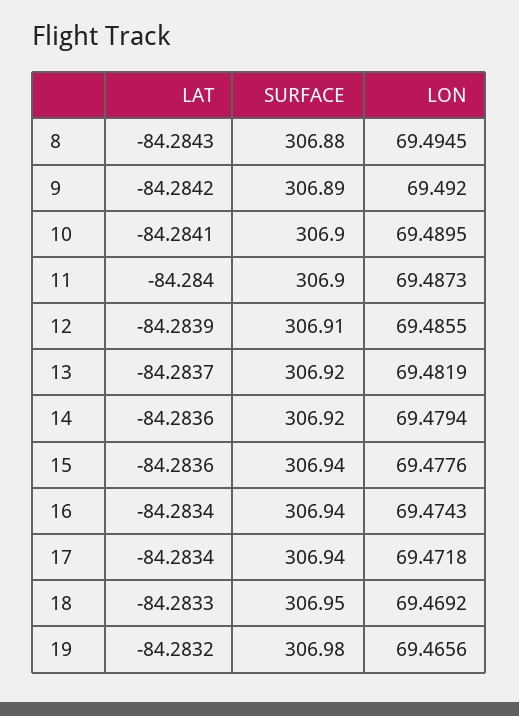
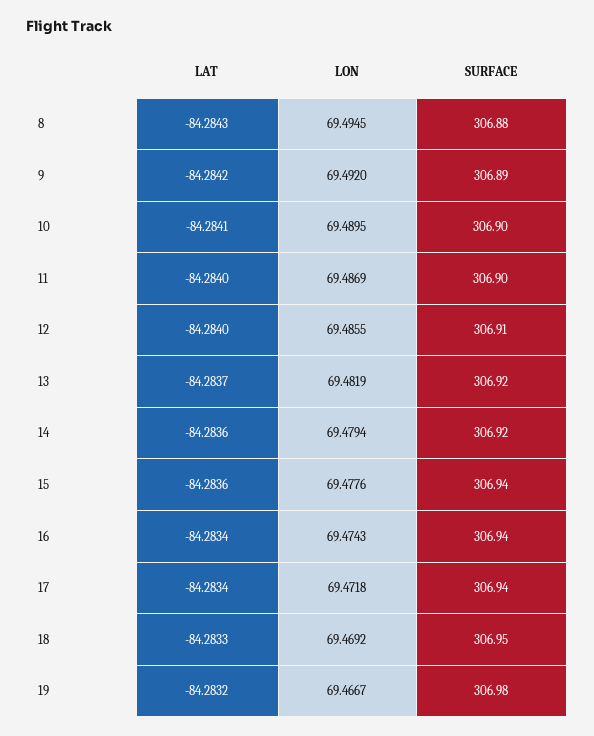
  {
    "LAT": {
      "8": -84.2843,
      "9": -84.2842,
      "10": -84.2841,
      "11": -84.284,
-     "12": -84.2839,
+     "12": -84.284,
      "13": -84.2837,
      "14": -84.2836,
      "15": -84.2836,
      "16": -84.2834,
      "17": -84.2834,
      "18": -84.2833,
      "19": -84.2832
    },
    "SURFACE": {
      "8": 306.88,
      "9": 306.89,
      "10": 306.9,
      "11": 306.9,
      "12": 306.91,
      "13": 306.92,
      "14": 306.92,
      "15": 306.94,
      "16": 306.94,
      "17": 306.94,
      "18": 306.95,
      "19": 306.98
    },
    "LON": {
      "8": 69.4945,
      "9": 69.492,
      "10": 69.4895,
-     "11": 69.4873,
+     "11": 69.4869,
      "12": 69.4855,
      "13": 69.4819,
      "14": 69.4794,
      "15": 69.4776,
      "16": 69.4743,
      "17": 69.4718,
      "18": 69.4692,
-     "19": 69.4656
+     "19": 69.4667
    }
  }

